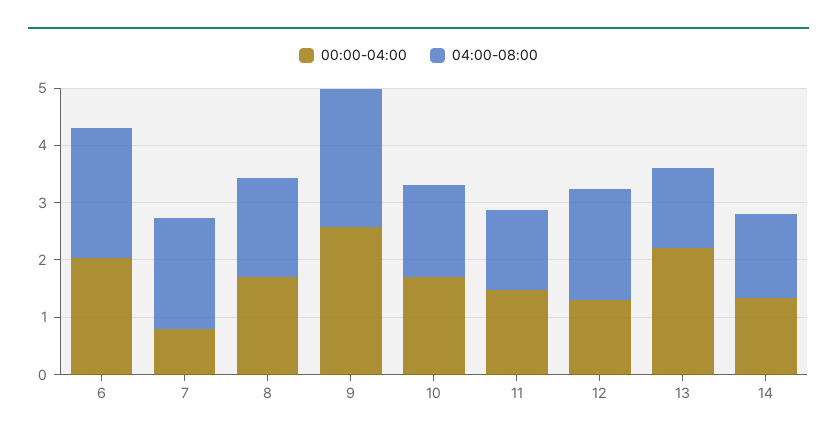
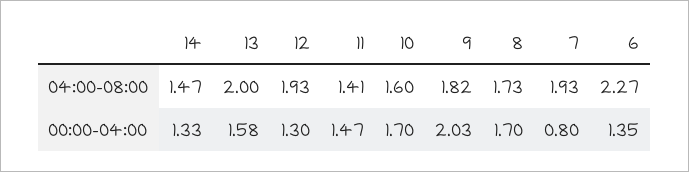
  {
    "00:00-04:00": {
-     "6": 2,
+     "6": 1.35,
      "7": 0.8,
      "8": 1.7,
-     "9": 2.6,
+     "9": 2.03,
      "10": 1.7,
      "11": 1.47,
      "12": 1.3,
-     "13": 2.2,
+     "13": 1.58,
      "14": 1.33
    },
    "04:00-08:00": {
      "6": 2.27,
      "7": 1.93,
      "8": 1.73,
-     "9": 2.4,
+     "9": 1.82,
      "10": 1.6,
      "11": 1.41,
      "12": 1.93,
-     "13": 1.4,
+     "13": 2,
      "14": 1.47
    }
  }

